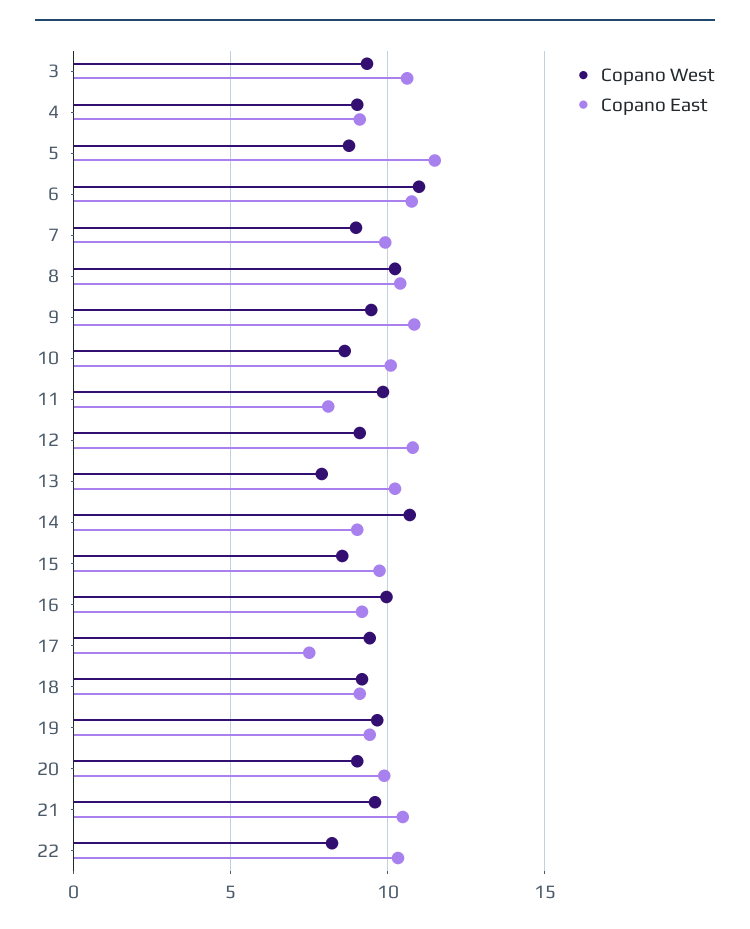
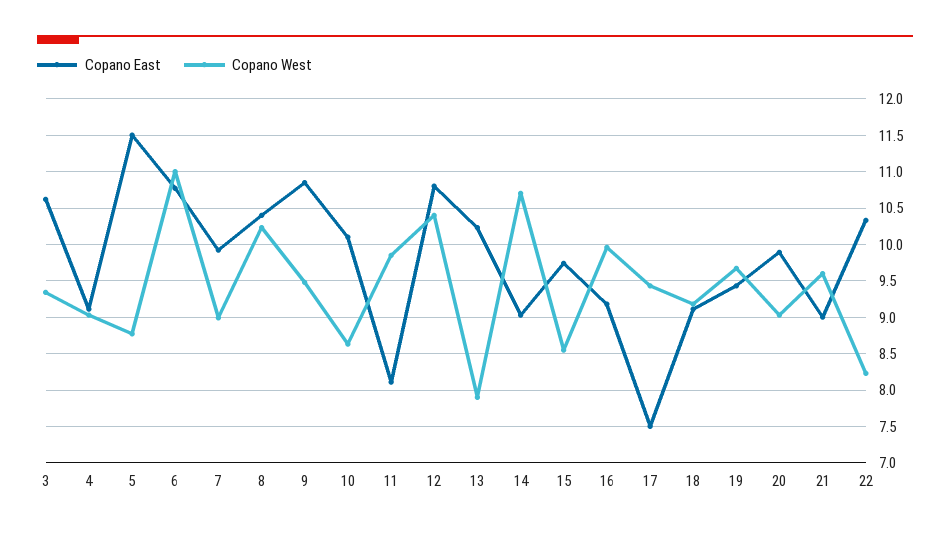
  {
    "Copano West": {
      "3": 9.3,
      "4": 9,
      "5": 8.8,
      "6": 11,
      "7": 9,
      "8": 10.2,
      "9": 9.5,
      "10": 8.6,
      "11": 9.9,
-     "12": 9,
+     "12": 10.4,
      "13": 7.9,
      "14": 10.7,
      "15": 8.6,
      "16": 10,
      "17": 9.4,
      "18": 9.2,
      "19": 9.7,
      "20": 9,
      "21": 9.6,
      "22": 8.2
    },
    "Copano East": {
      "3": 10.6,
      "4": 9.1,
      "5": 11.5,
      "6": 10.8,
      "7": 9.9,
      "8": 10.4,
      "9": 10.9,
      "10": 10.1,
      "11": 8.1,
      "12": 10.8,
      "13": 10.2,
      "14": 9,
      "15": 9.7,
      "16": 9.2,
      "17": 7.5,
      "18": 9.1,
      "19": 9.4,
      "20": 9.9,
-     "21": 10.5,
+     "21": 9,
      "22": 10.3
    }
  }

